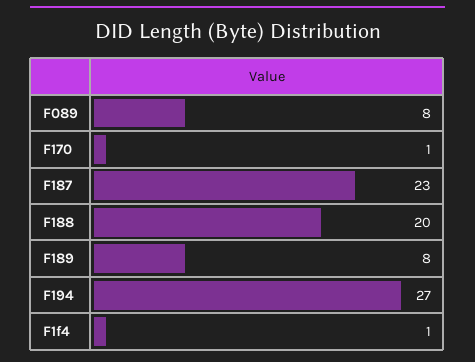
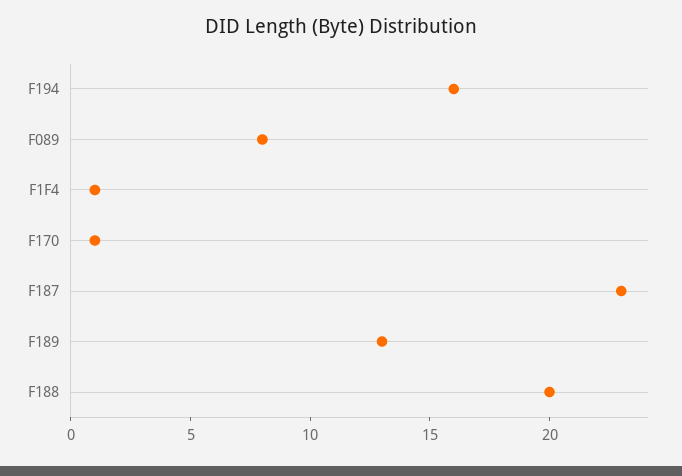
  {
    "F089": 8,
    "F170": 1,
    "F187": 23,
    "F188": 20,
-   "F189": 8,
+   "F189": 13,
-   "F194": 27,
+   "F194": 16,
    "F1f4": 1
  }

